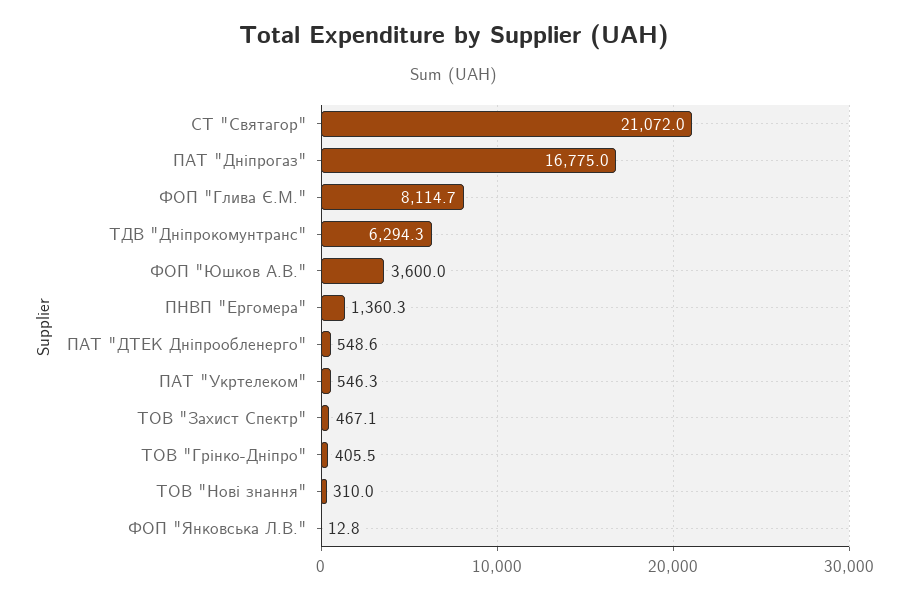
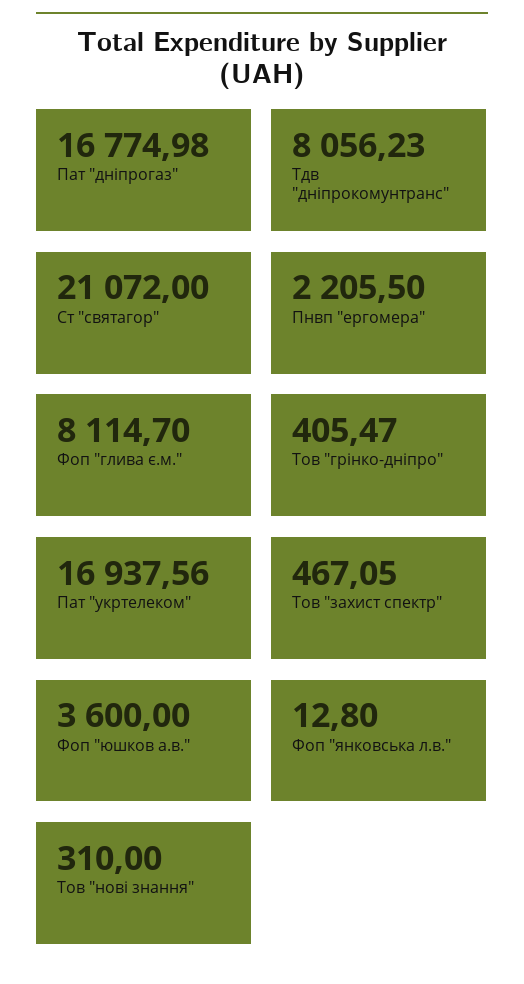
  {
    "СТ \"Святагор\"": 21072,
    "ПАТ \"Дніпрогаз\"": 16774.98,
    "ФОП \"Глива Є.М.\"": 8114.7,
-   "ТДВ \"Дніпрокомунтранс\"": 6294.3,
+   "ТДВ \"Дніпрокомунтранс\"": 8056.23,
    "ФОП \"Юшков А.В.\"": 3600,
-   "ПНВП \"Ергомера\"": 1360.3,
+   "ПНВП \"Ергомера\"": 2205.5,
-   "ПАТ \"ДТЕК Дніпрообленерго\"": 548.6,
-   "ПАТ \"Укртелеком\"": 546.3,
+   "ПАТ \"Укртелеком\"": 16937.56,
    "ТОВ \"Захист Спектр\"": 467.05,
    "ТОВ \"Грінко-Дніпро\"": 405.47,
    "ТОВ \"Нові знання\"": 310,
    "ФОП \"Янковська Л.В.\"": 12.8
  }

